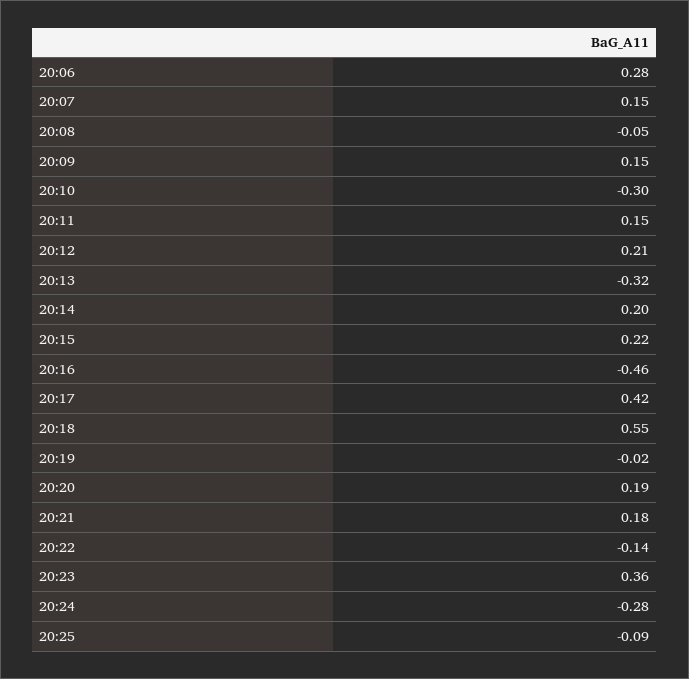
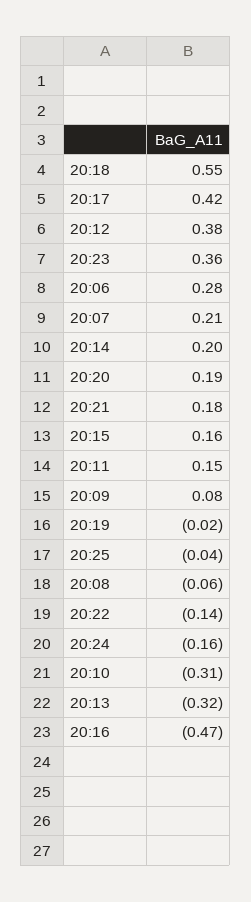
  {
    "20:06": 0.28,
-   "20:07": 0.15,
+   "20:07": 0.21,
-   "20:08": -0.05,
+   "20:08": -0.06,
-   "20:09": 0.15,
+   "20:09": 0.08,
-   "20:10": -0.3,
+   "20:10": -0.31,
    "20:11": 0.15,
-   "20:12": 0.21,
+   "20:12": 0.38,
    "20:13": -0.32,
    "20:14": 0.2,
-   "20:15": 0.22,
+   "20:15": 0.16,
-   "20:16": -0.46,
+   "20:16": -0.47,
    "20:17": 0.42,
    "20:18": 0.55,
    "20:19": -0.02,
    "20:20": 0.19,
    "20:21": 0.18,
    "20:22": -0.14,
    "20:23": 0.36,
-   "20:24": -0.28,
+   "20:24": -0.16,
-   "20:25": -0.09
+   "20:25": -0.04
  }

